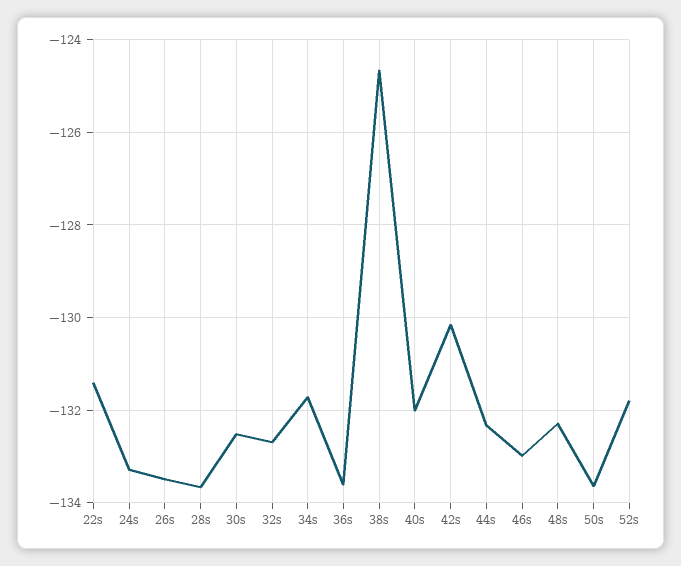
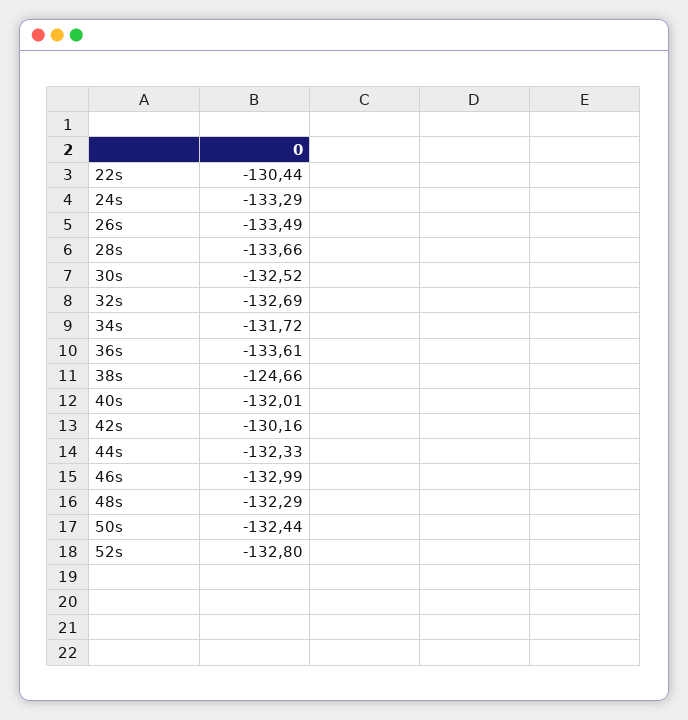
  {
-   "22s": -131.4,
+   "22s": -130.44,
    "24s": -133.29,
    "26s": -133.49,
    "28s": -133.66,
    "30s": -132.52,
    "32s": -132.69,
    "34s": -131.72,
    "36s": -133.61,
    "38s": -124.66,
    "40s": -132.01,
    "42s": -130.16,
    "44s": -132.33,
    "46s": -132.99,
    "48s": -132.29,
-   "50s": -133.6,
+   "50s": -132.44,
-   "52s": -131.8
+   "52s": -132.8
  }

